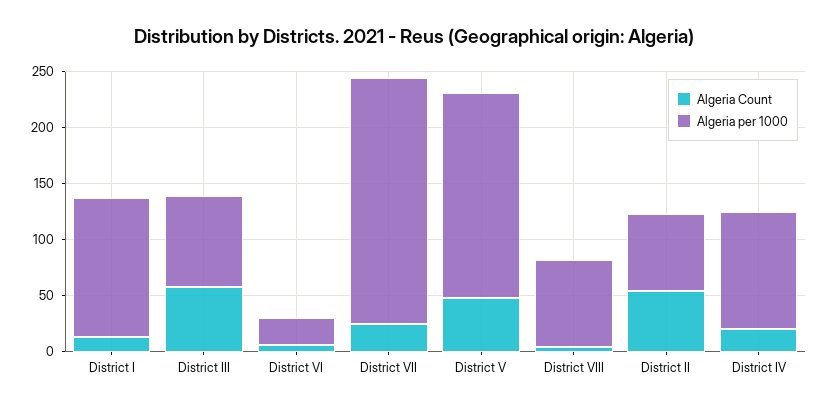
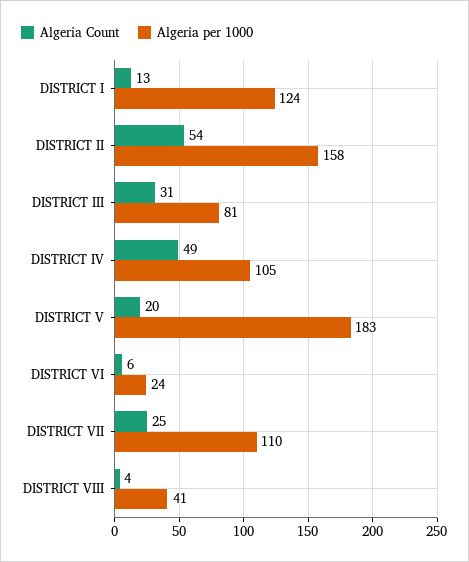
  {
    "Algeria Count": {
      "District I": 13,
-     "District III": 60,
+     "District III": 31,
      "District VI": 6,
      "District VII": 25,
-     "District V": 50,
+     "District V": 20,
      "District VIII": 4,
      "District II": 54,
-     "District IV": 20
+     "District IV": 49
    },
    "Algeria per 1000": {
      "District I": 124,
      "District III": 81,
      "District VI": 24,
-     "District VII": 220,
+     "District VII": 110,
      "District V": 183,
-     "District VIII": 80,
+     "District VIII": 41,
-     "District II": 70,
+     "District II": 158,
      "District IV": 105
    }
  }

